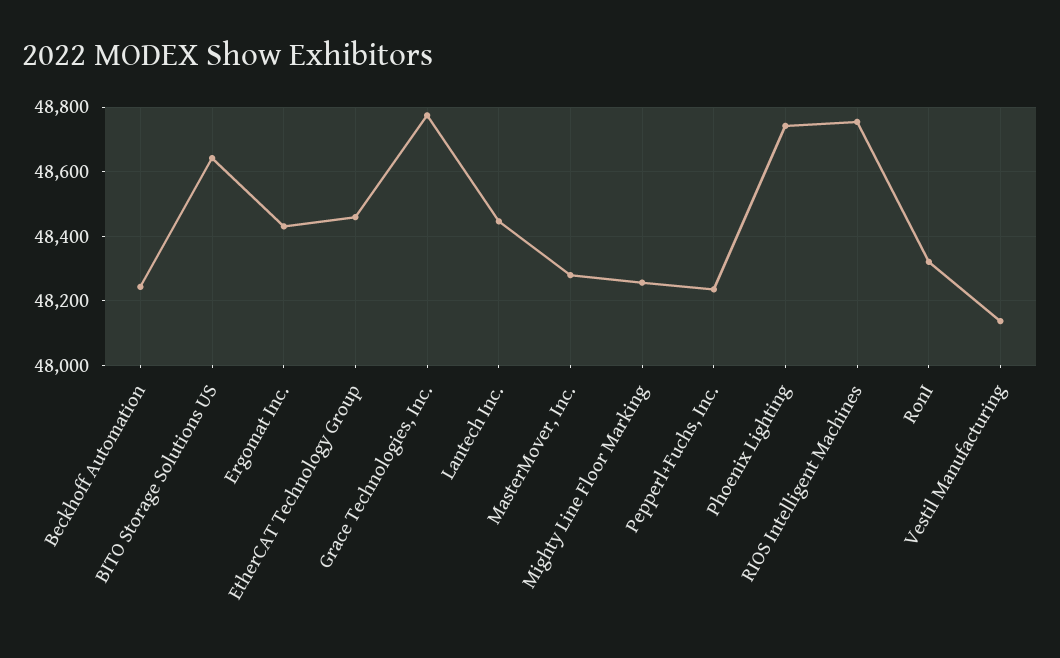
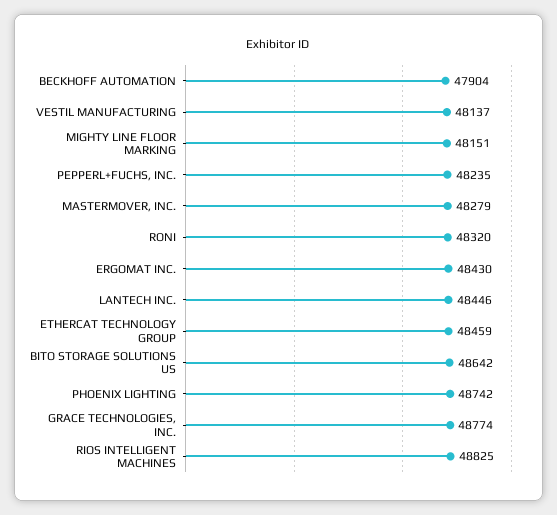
  {
-   "Beckhoff Automation": 48240,
+   "Beckhoff Automation": 47904,
    "BITO Storage Solutions US": 48642,
    "Ergomat Inc.": 48430,
    "EtherCAT Technology Group": 48459,
    "Grace Technologies, Inc.": 48774,
    "Lantech Inc.": 48446,
    "MasterMover, Inc.": 48279,
-   "Mighty Line Floor Marking": 48260,
+   "Mighty Line Floor Marking": 48151,
    "Pepperl+Fuchs, Inc.": 48235,
    "Phoenix Lighting": 48742,
-   "RIOS Intelligent Machines": 48760,
+   "RIOS Intelligent Machines": 48825,
    "RonI": 48320,
    "Vestil Manufacturing": 48137
  }

